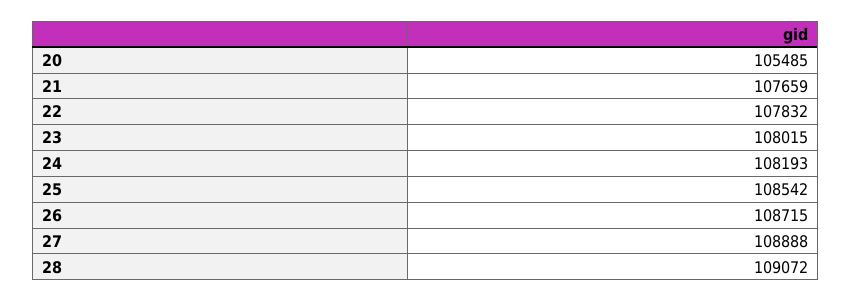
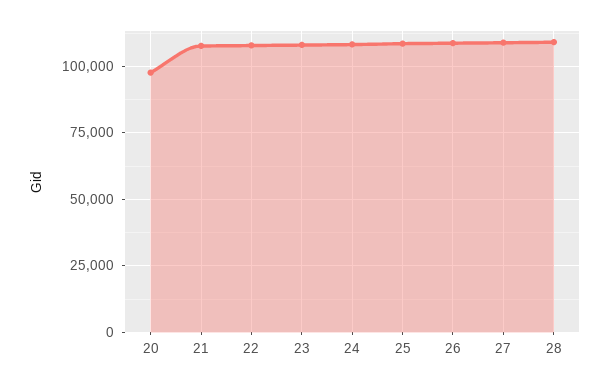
  {
-   "20": 105485,
+   "20": 97500,
    "21": 107659,
    "22": 107832,
    "23": 108015,
    "24": 108193,
    "25": 108542,
    "26": 108715,
    "27": 108888,
    "28": 109072
  }

